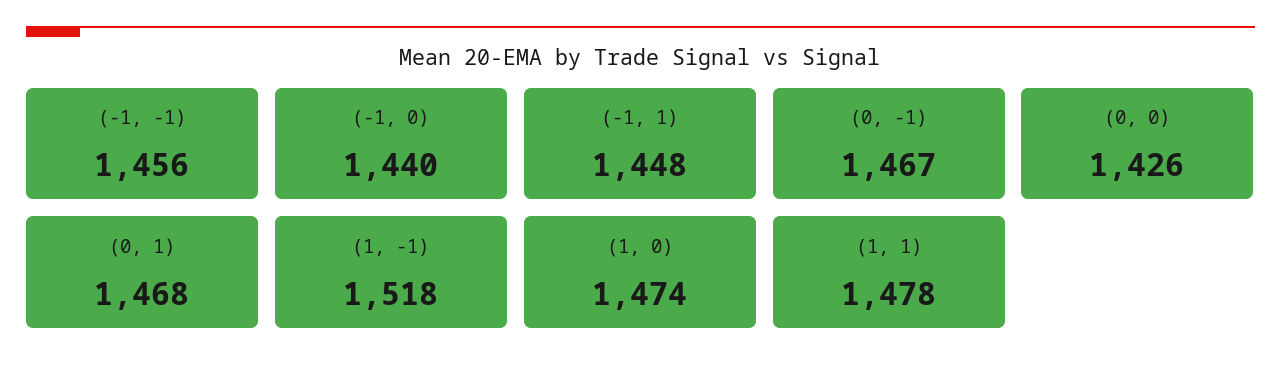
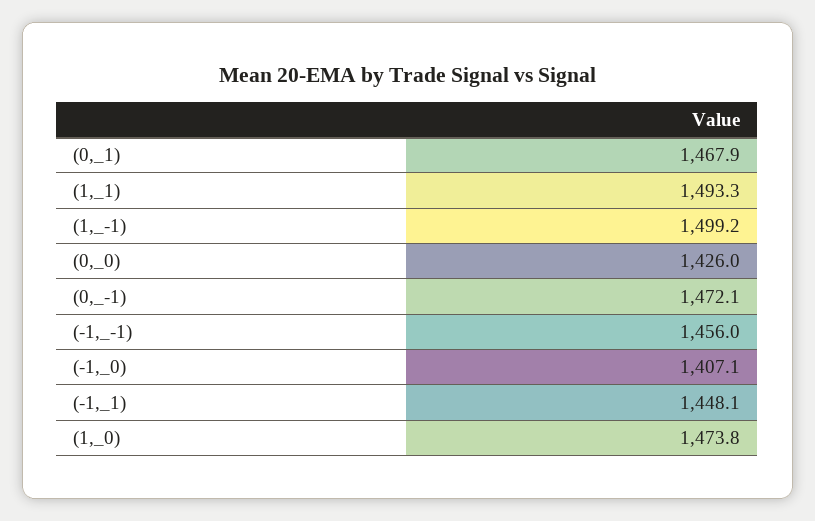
  {
    "(-1, -1)": 1456,
-   "(-1, 0)": 1440,
+   "(-1, 0)": 1407.1,
    "(-1, 1)": 1448.1,
-   "(0, -1)": 1467,
+   "(0, -1)": 1472.1,
    "(0, 0)": 1426,
    "(0, 1)": 1467.9,
-   "(1, -1)": 1518,
+   "(1, -1)": 1499.2,
    "(1, 0)": 1473.8,
-   "(1, 1)": 1478
+   "(1, 1)": 1493.3
  }

